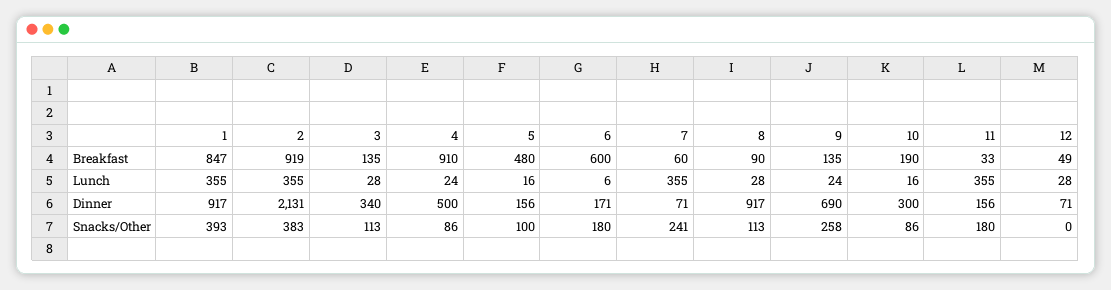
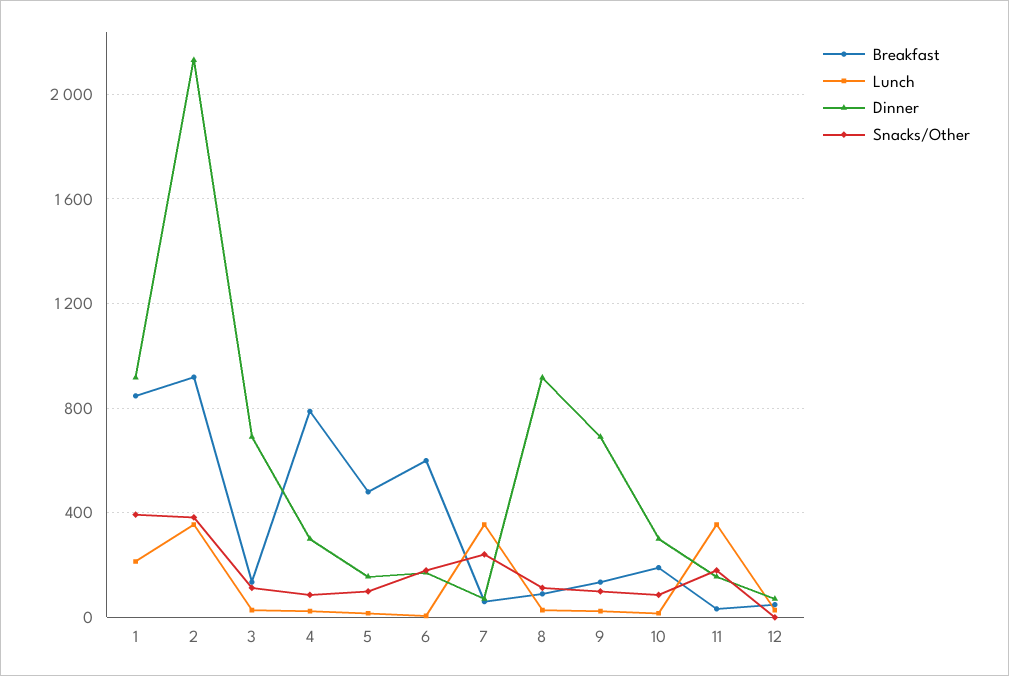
  {
    "Breakfast": {
      "1": 847,
      "2": 919,
      "3": 135,
-     "4": 910,
+     "4": 800,
      "5": 480,
      "6": 600,
      "7": 60,
      "8": 90,
      "9": 135,
      "10": 190,
      "11": 33,
      "12": 49
    },
    "Lunch": {
-     "1": 355,
+     "1": 200,
      "2": 355,
      "3": 28,
      "4": 24,
      "5": 16,
      "6": 6,
      "7": 355,
      "8": 28,
      "9": 24,
      "10": 16,
      "11": 355,
      "12": 28
    },
    "Dinner": {
      "1": 917,
      "2": 2131,
-     "3": 340,
+     "3": 700,
-     "4": 500,
+     "4": 300,
      "5": 156,
      "6": 171,
      "7": 71,
      "8": 917,
      "9": 690,
      "10": 300,
      "11": 156,
      "12": 71
    },
    "Snacks/Other": {
      "1": 393,
      "2": 383,
      "3": 113,
      "4": 86,
      "5": 100,
      "6": 180,
      "7": 241,
      "8": 113,
-     "9": 258,
+     "9": 100,
      "10": 86,
      "11": 180,
      "12": 0
    }
  }

